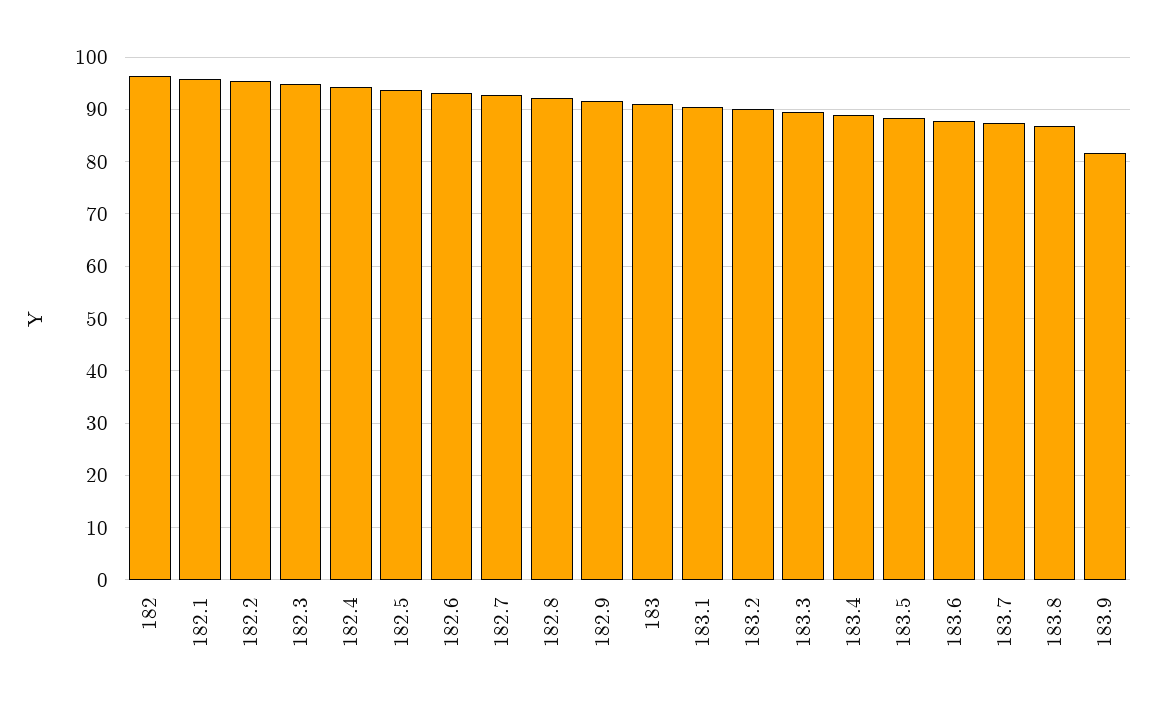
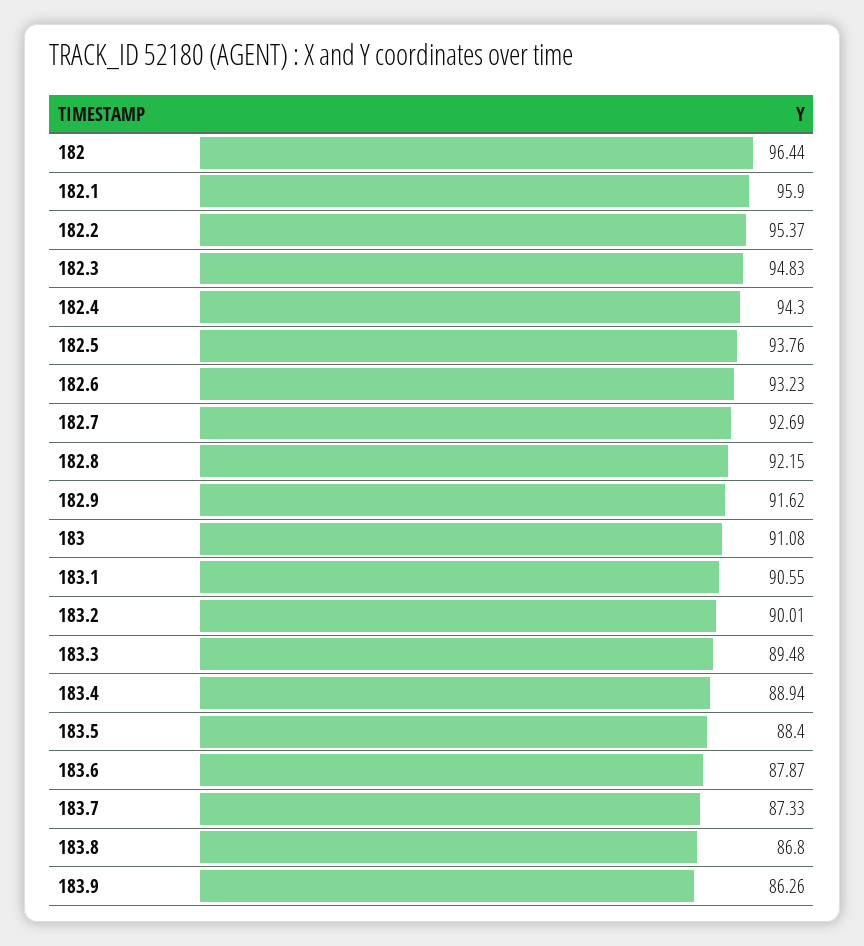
  {
    "182": 96.44,
    "182.1": 95.9,
    "182.2": 95.37,
    "182.3": 94.83,
    "182.4": 94.3,
    "182.5": 93.76,
    "182.6": 93.23,
    "182.7": 92.69,
    "182.8": 92.15,
    "182.9": 91.62,
    "183": 91.08,
    "183.1": 90.55,
    "183.2": 90.01,
    "183.3": 89.48,
    "183.4": 88.94,
    "183.5": 88.4,
    "183.6": 87.87,
    "183.7": 87.33,
    "183.8": 86.8,
-   "183.9": 82
+   "183.9": 86.26
  }

